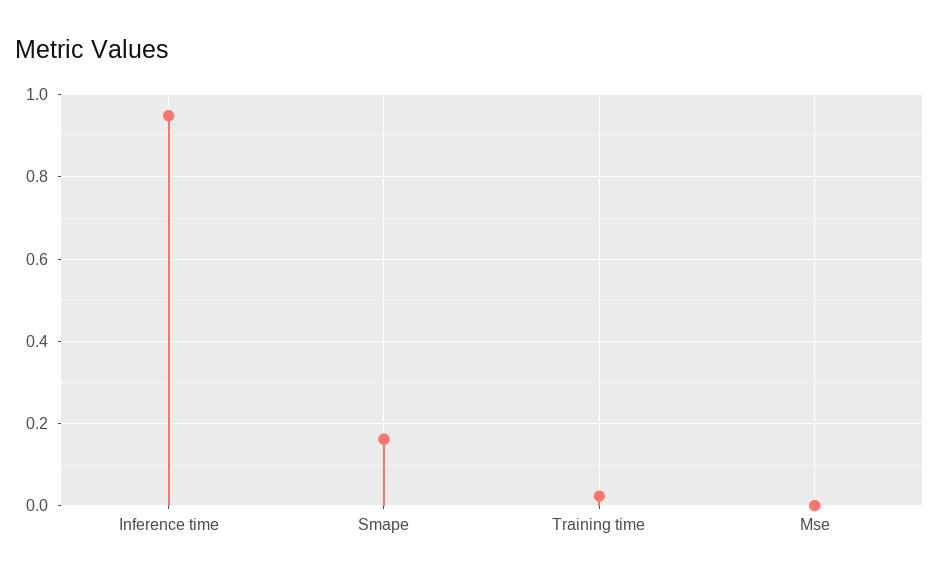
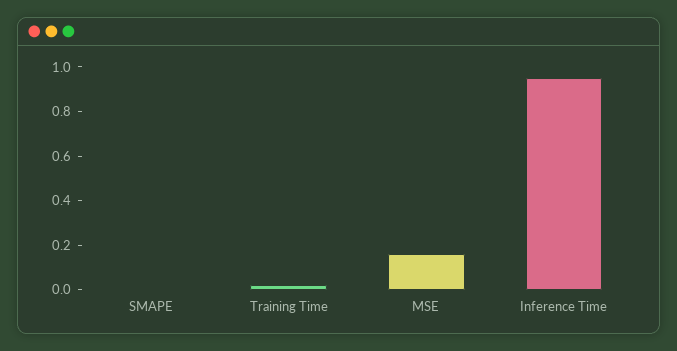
  {
    "Inference time": 0.94,
-   "Smape": 0.16,
+   "Smape": 0,
    "Training time": 0.02,
-   "Mse": 0
+   "Mse": 0.15
  }

